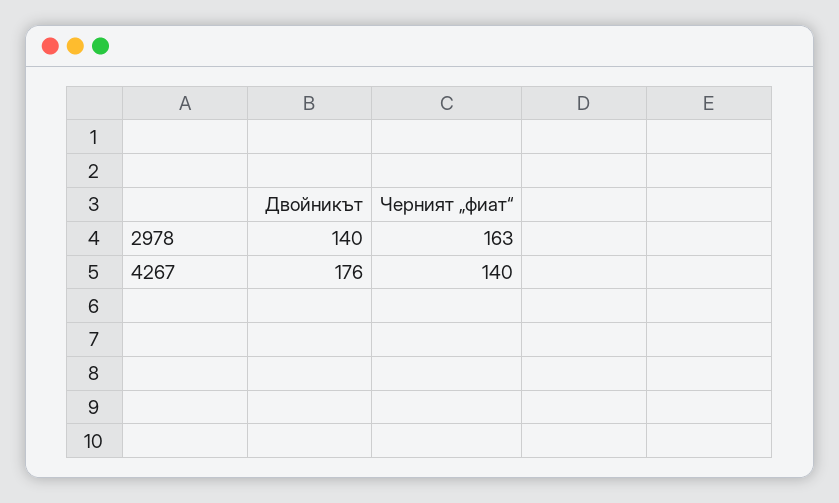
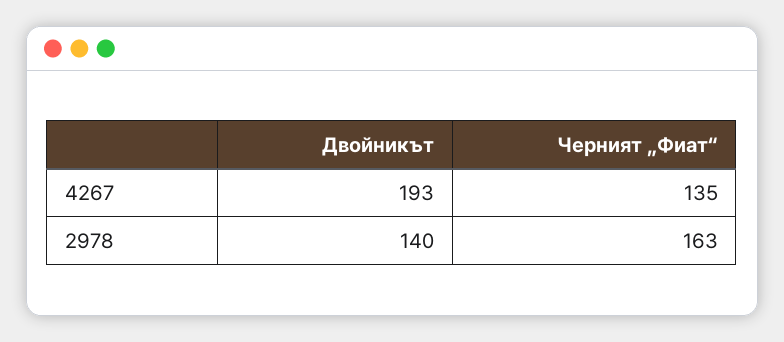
  {
    "Двойникът": {
      "2978": 140,
-     "4267": 176
+     "4267": 193
    },
    "Черният „фиат“": {
      "2978": 163,
-     "4267": 140
+     "4267": 135
    }
  }

